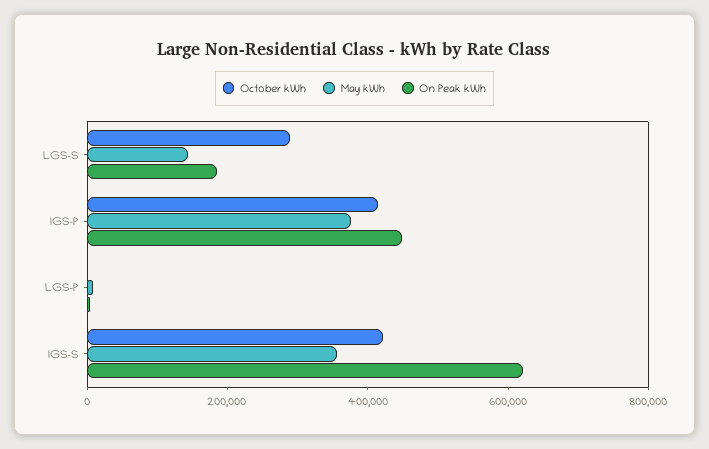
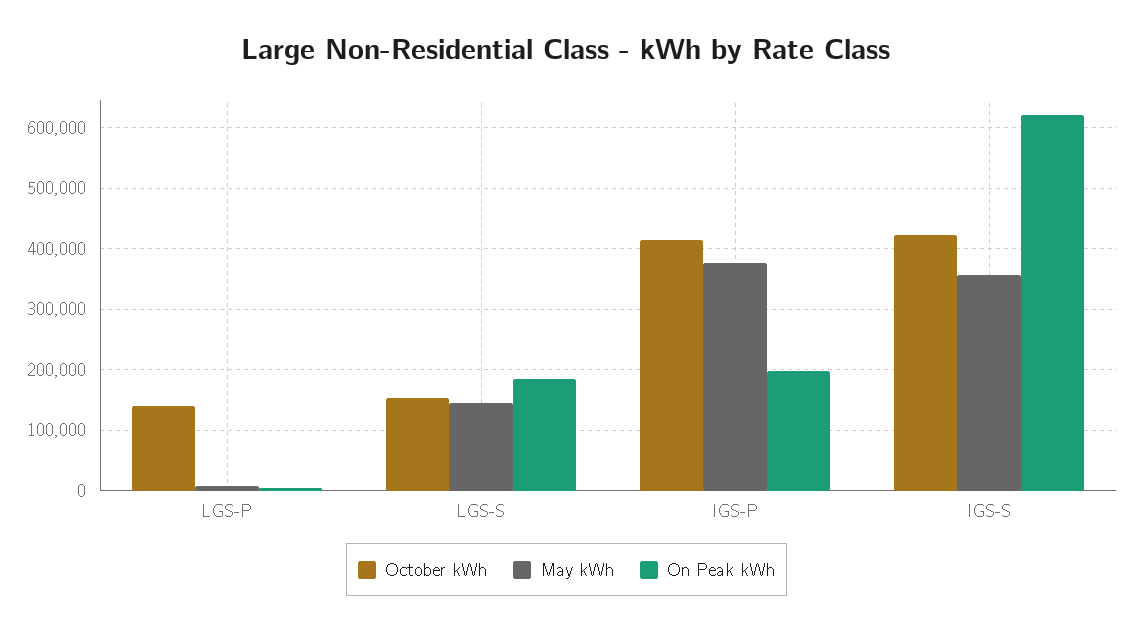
  {
    "October kWh": {
-     "LGS-S": 300000,
+     "LGS-S": 150000,
      "IGS-P": 410000,
-     "LGS-P": 0,
+     "LGS-P": 140000,
      "IGS-S": 420000
    },
    "May kWh": {
      "LGS-S": 140000,
      "IGS-P": 380000,
      "LGS-P": 10000,
      "IGS-S": 360000
    },
    "On Peak kWh": {
      "LGS-S": 190000,
-     "IGS-P": 450000,
+     "IGS-P": 200000,
      "LGS-P": 0,
      "IGS-S": 620000
    }
  }

